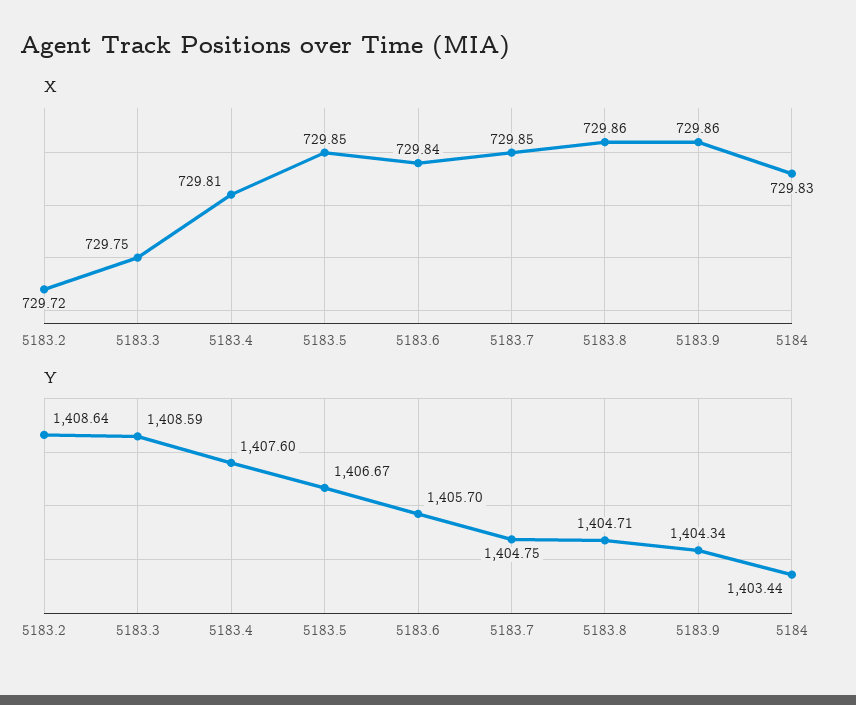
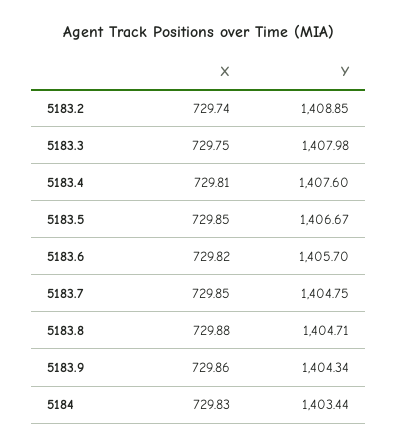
  {
    "X": {
-     "5183.2": 729.72,
+     "5183.2": 729.74,
      "5183.3": 729.75,
      "5183.4": 729.81,
      "5183.5": 729.85,
-     "5183.6": 729.84,
+     "5183.6": 729.82,
      "5183.7": 729.85,
-     "5183.8": 729.86,
+     "5183.8": 729.88,
      "5183.9": 729.86,
      "5184": 729.83
    },
    "Y": {
-     "5183.2": 1408.64,
+     "5183.2": 1408.85,
-     "5183.3": 1408.59,
+     "5183.3": 1407.98,
      "5183.4": 1407.6,
      "5183.5": 1406.67,
      "5183.6": 1405.7,
      "5183.7": 1404.75,
      "5183.8": 1404.71,
      "5183.9": 1404.34,
      "5184": 1403.44
    }
  }

